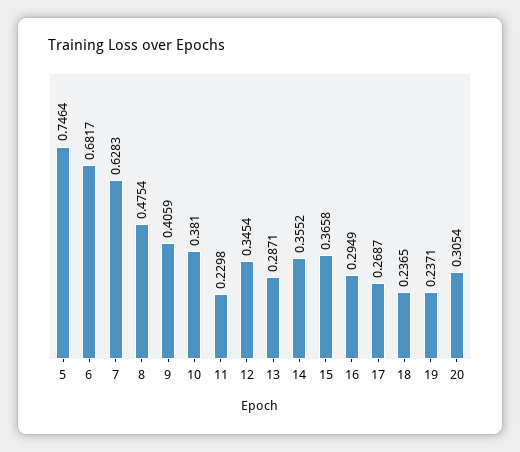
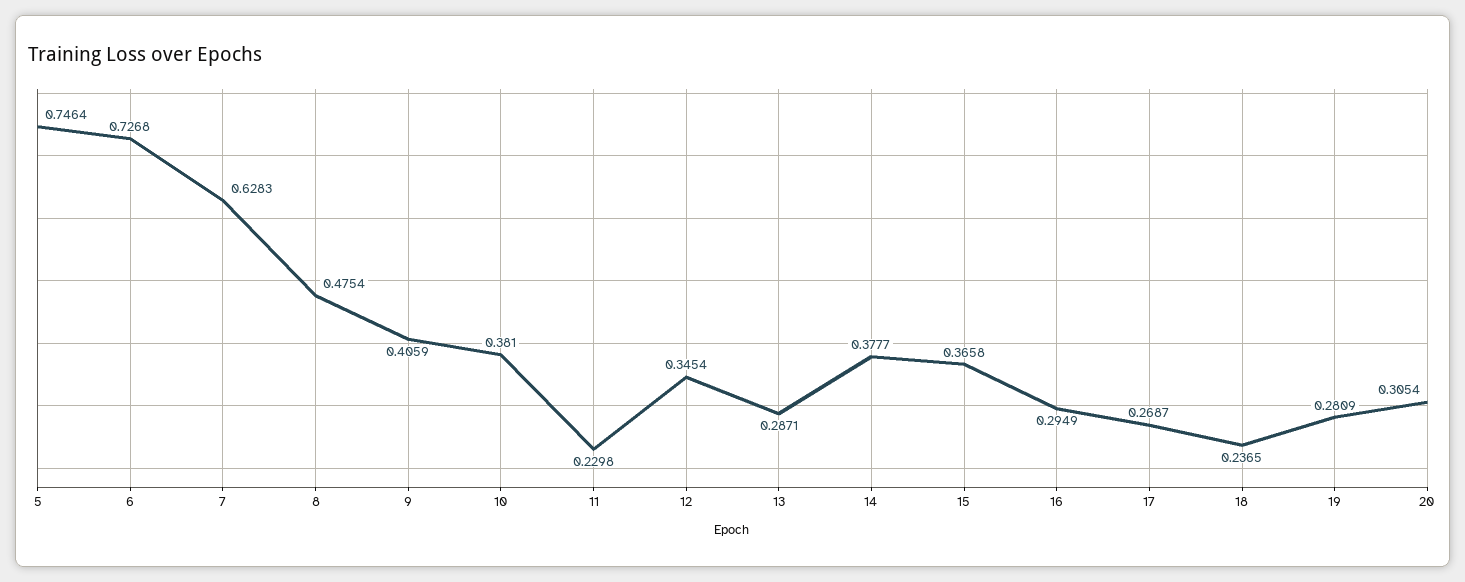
  {
    "5": 0.7464,
-   "6": 0.6817,
+   "6": 0.7268,
    "7": 0.6283,
    "8": 0.4754,
    "9": 0.4059,
    "10": 0.381,
    "11": 0.2298,
    "12": 0.3454,
    "13": 0.2871,
-   "14": 0.3552,
+   "14": 0.3777,
    "15": 0.3658,
    "16": 0.2949,
    "17": 0.2687,
    "18": 0.2365,
-   "19": 0.2371,
+   "19": 0.2809,
    "20": 0.3054
  }

